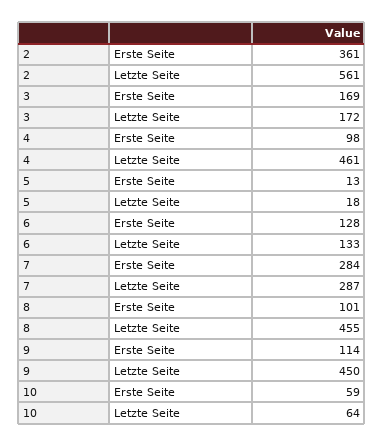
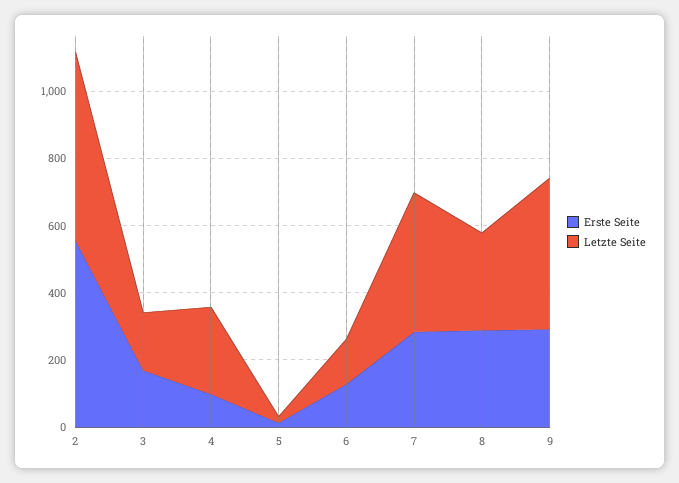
  {
    "Erste Seite": {
-     "2": 361,
+     "2": 550,
      "3": 169,
      "4": 98,
      "5": 13,
      "6": 128,
      "7": 284,
-     "8": 101,
+     "8": 300,
-     "9": 114,
+     "9": 300
-     "10": 59
    },
    "Letzte Seite": {
      "2": 561,
      "3": 172,
-     "4": 461,
+     "4": 250,
      "5": 18,
      "6": 133,
-     "7": 287,
+     "7": 400,
-     "8": 455,
+     "8": 300,
-     "9": 450,
+     "9": 450
-     "10": 64
    }
  }

